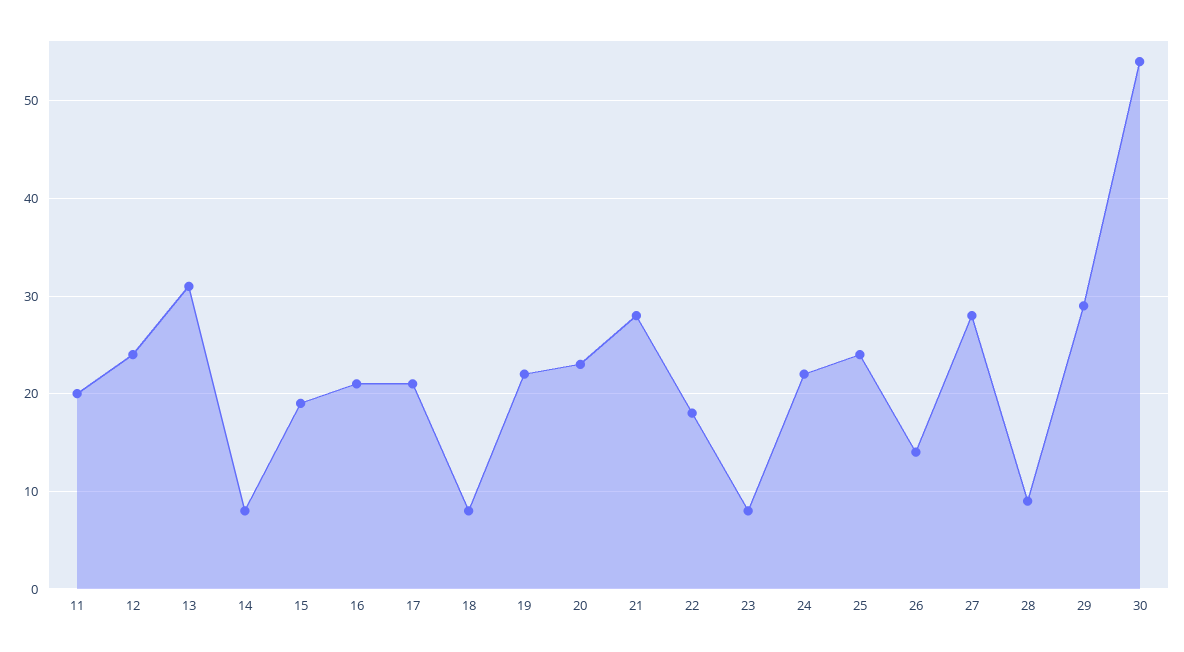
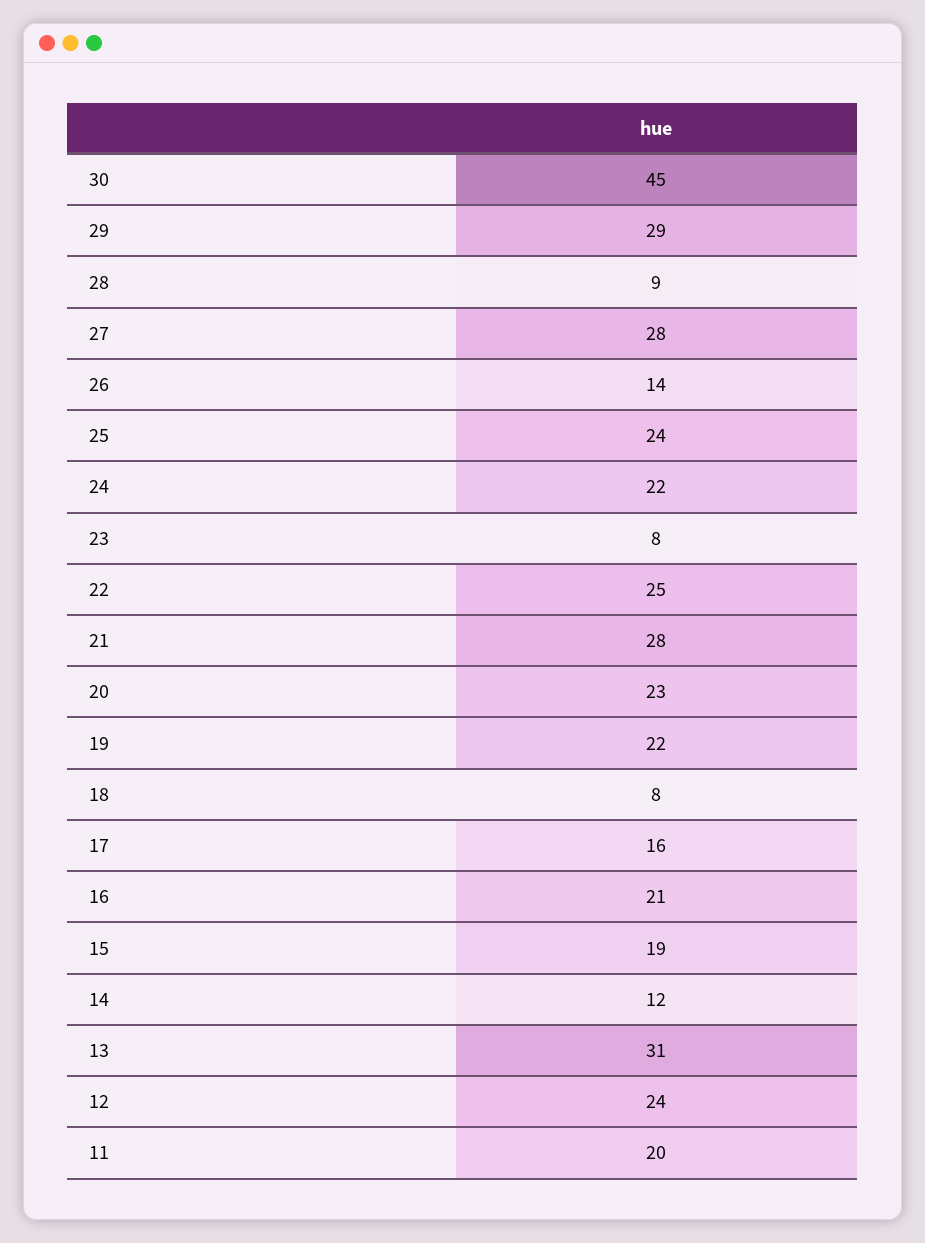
  {
    "11": 20,
    "12": 24,
    "13": 31,
-   "14": 8,
+   "14": 12,
    "15": 19,
    "16": 21,
-   "17": 21,
+   "17": 16,
    "18": 8,
    "19": 22,
    "20": 23,
    "21": 28,
-   "22": 18,
+   "22": 25,
    "23": 8,
    "24": 22,
    "25": 24,
    "26": 14,
    "27": 28,
    "28": 9,
    "29": 29,
-   "30": 54
+   "30": 45
  }

